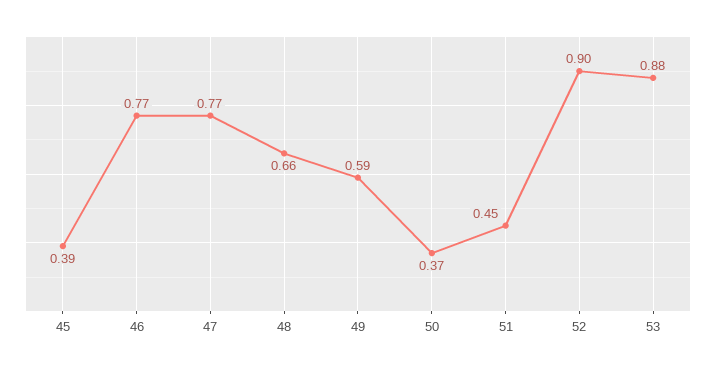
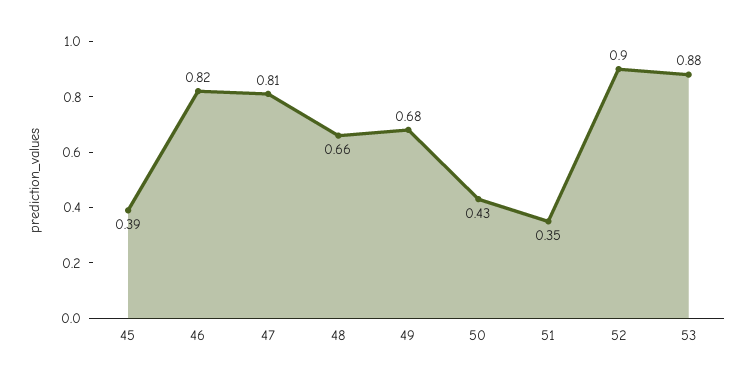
  {
    "45": 0.39,
-   "46": 0.77,
+   "46": 0.82,
-   "47": 0.77,
+   "47": 0.81,
    "48": 0.66,
-   "49": 0.59,
+   "49": 0.68,
-   "50": 0.37,
+   "50": 0.43,
-   "51": 0.45,
+   "51": 0.35,
    "52": 0.9,
    "53": 0.88
  }

